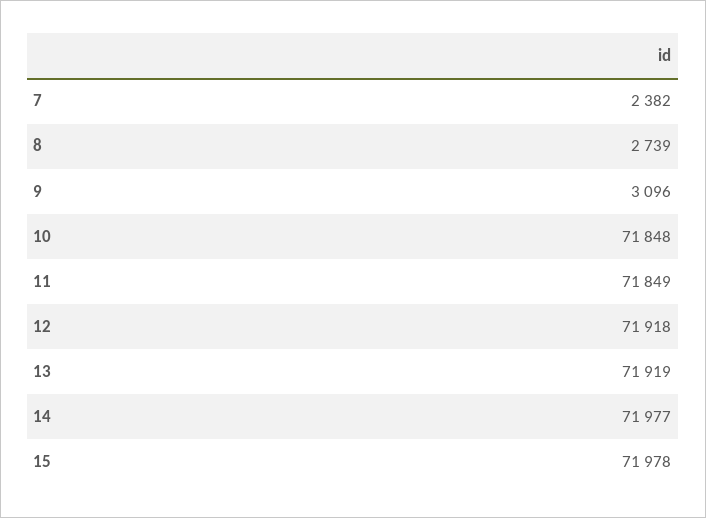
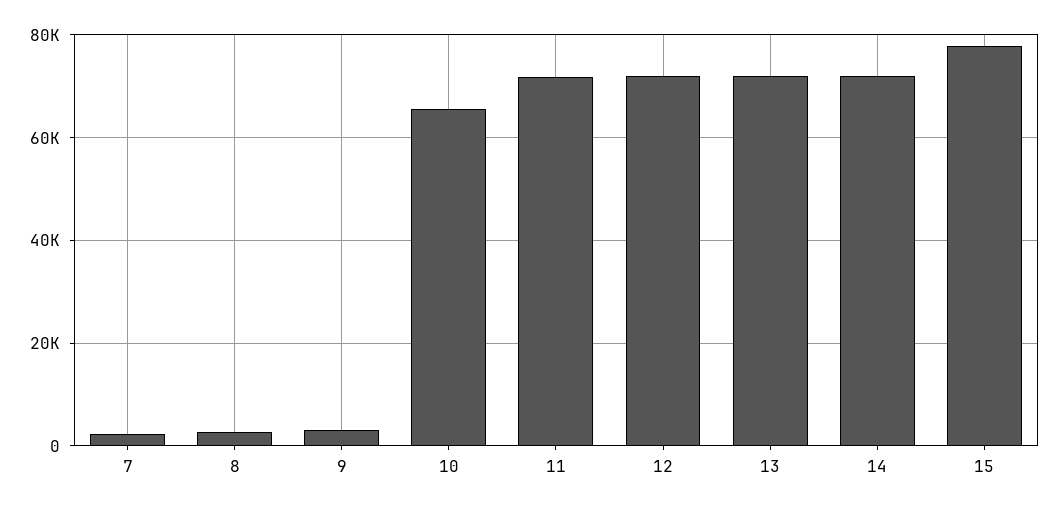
  {
    "7": 2382,
    "8": 2739,
    "9": 3096,
-   "10": 71848,
+   "10": 66000,
    "11": 71849,
    "12": 71918,
    "13": 71919,
    "14": 71977,
-   "15": 71978
+   "15": 78000
  }

